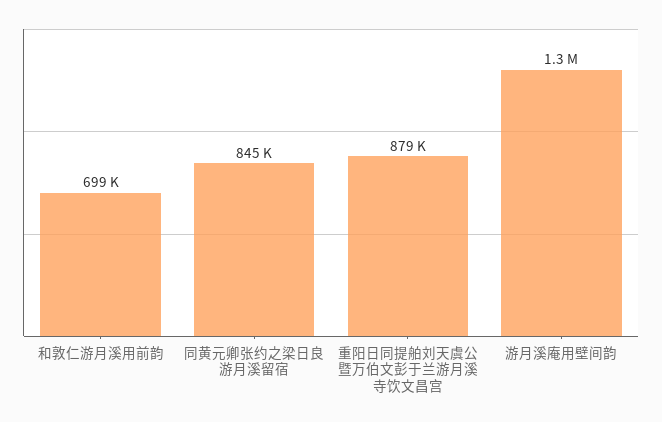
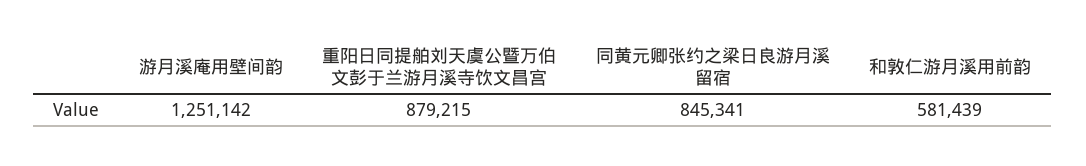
  {
-   "和敦仁游月溪用前韵": 699000,
+   "和敦仁游月溪用前韵": 581439,
    "同黄元卿张约之梁日良游月溪留宿": 845341,
    "重阳日同提舶刘天虞公暨万伯文彭于兰游月溪寺饮文昌宫": 879215,
    "游月溪庵用壁间韵": 1251142
  }

